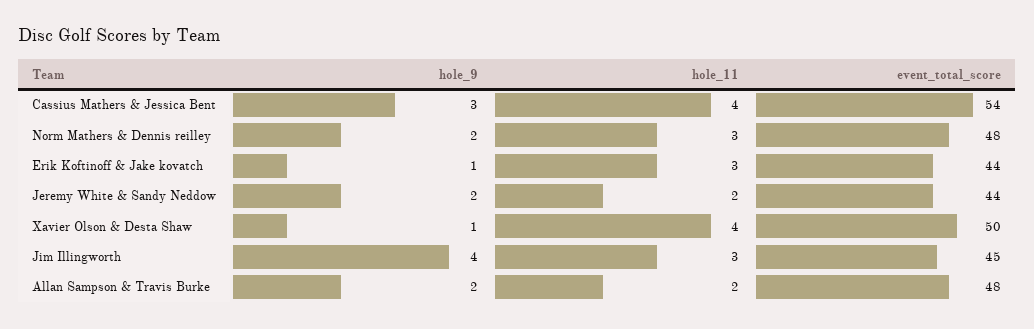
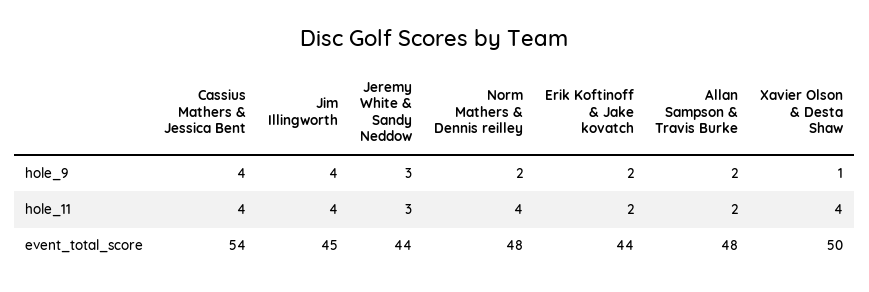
  {
    "hole_9": {
-     "Cassius Mathers & Jessica Bent": 3,
+     "Cassius Mathers & Jessica Bent": 4,
      "Norm Mathers & Dennis reilley": 2,
-     "Erik Koftinoff & Jake kovatch": 1,
+     "Erik Koftinoff & Jake kovatch": 2,
-     "Jeremy White & Sandy Neddow": 2,
+     "Jeremy White & Sandy Neddow": 3,
      "Xavier Olson & Desta Shaw": 1,
      "Jim Illingworth": 4,
      "Allan Sampson & Travis Burke": 2
    },
    "hole_11": {
      "Cassius Mathers & Jessica Bent": 4,
-     "Norm Mathers & Dennis reilley": 3,
+     "Norm Mathers & Dennis reilley": 4,
-     "Erik Koftinoff & Jake kovatch": 3,
+     "Erik Koftinoff & Jake kovatch": 2,
-     "Jeremy White & Sandy Neddow": 2,
+     "Jeremy White & Sandy Neddow": 3,
      "Xavier Olson & Desta Shaw": 4,
-     "Jim Illingworth": 3,
+     "Jim Illingworth": 4,
      "Allan Sampson & Travis Burke": 2
    },
    "event_total_score": {
      "Cassius Mathers & Jessica Bent": 54,
      "Norm Mathers & Dennis reilley": 48,
      "Erik Koftinoff & Jake kovatch": 44,
      "Jeremy White & Sandy Neddow": 44,
      "Xavier Olson & Desta Shaw": 50,
      "Jim Illingworth": 45,
      "Allan Sampson & Travis Burke": 48
    }
  }

